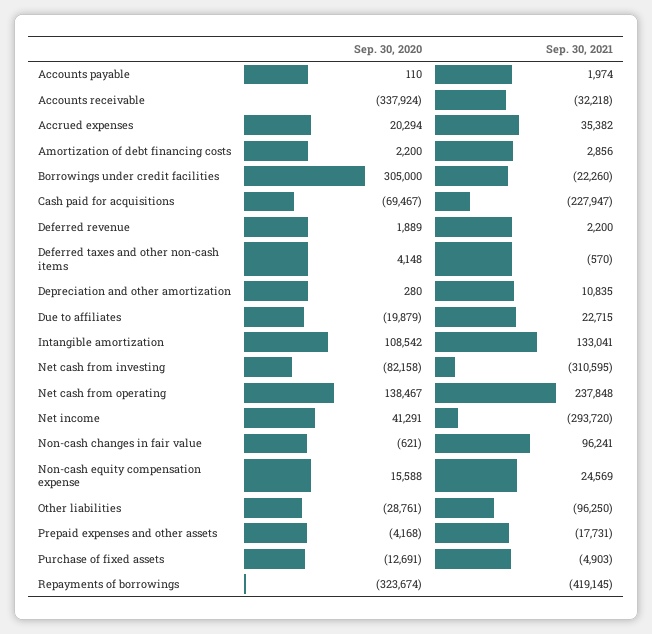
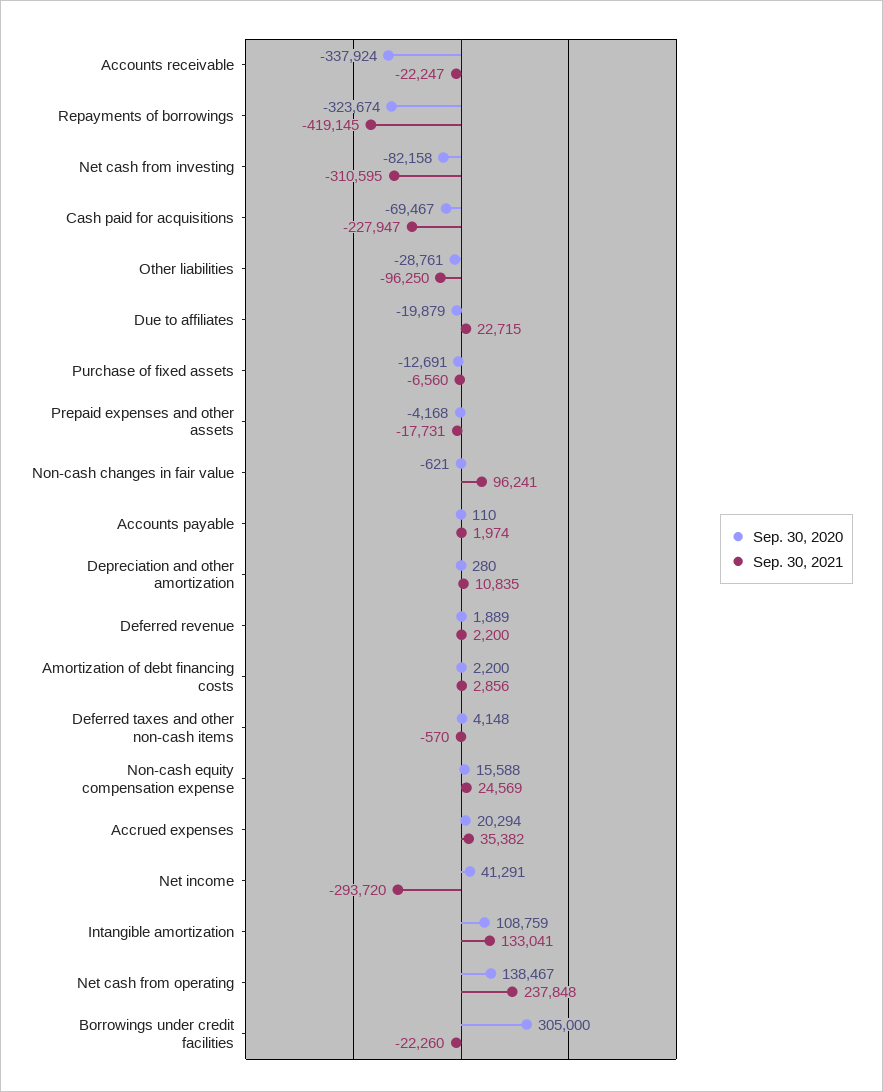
  {
    "Sep. 30, 2020": {
      "Accounts payable": 110,
      "Accounts receivable": -337924,
      "Accrued expenses": 20294,
      "Amortization of debt financing costs": 2200,
      "Borrowings under credit facilities": 305000,
      "Cash paid for acquisitions": -69467,
      "Deferred revenue": 1889,
      "Deferred taxes and other non-cash items": 4148,
      "Depreciation and other amortization": 280,
      "Due to affiliates": -19879,
-     "Intangible amortization": 108542,
+     "Intangible amortization": 108759,
      "Net cash from investing": -82158,
      "Net cash from operating": 138467,
      "Net income": 41291,
      "Non-cash changes in fair value": -621,
      "Non-cash equity compensation expense": 15588,
      "Other liabilities": -28761,
      "Prepaid expenses and other assets": -4168,
      "Purchase of fixed assets": -12691,
      "Repayments of borrowings": -323674
    },
    "Sep. 30, 2021": {
      "Accounts payable": 1974,
-     "Accounts receivable": -32218,
+     "Accounts receivable": -22247,
      "Accrued expenses": 35382,
      "Amortization of debt financing costs": 2856,
      "Borrowings under credit facilities": -22260,
      "Cash paid for acquisitions": -227947,
      "Deferred revenue": 2200,
      "Deferred taxes and other non-cash items": -570,
      "Depreciation and other amortization": 10835,
      "Due to affiliates": 22715,
      "Intangible amortization": 133041,
      "Net cash from investing": -310595,
      "Net cash from operating": 237848,
      "Net income": -293720,
      "Non-cash changes in fair value": 96241,
      "Non-cash equity compensation expense": 24569,
      "Other liabilities": -96250,
      "Prepaid expenses and other assets": -17731,
-     "Purchase of fixed assets": -4903,
+     "Purchase of fixed assets": -6560,
      "Repayments of borrowings": -419145
    }
  }

